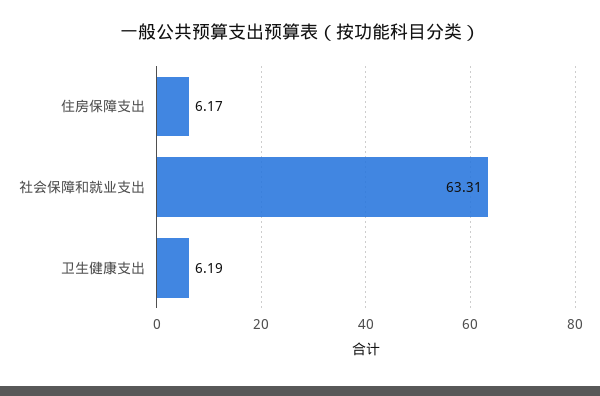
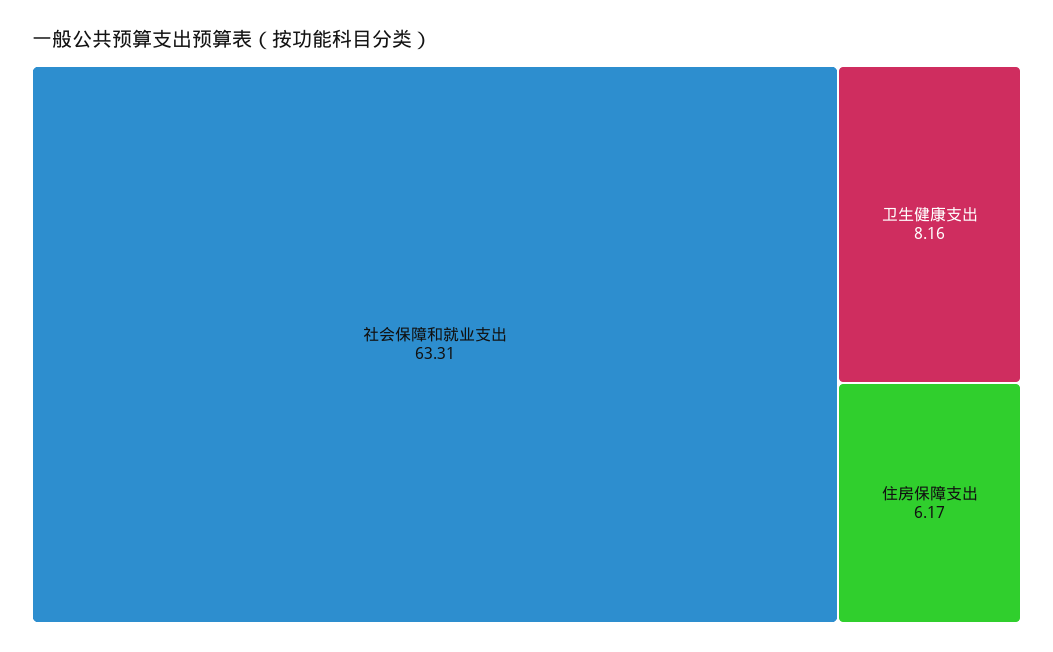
  {
    "住房保障支出": 6.17,
    "社会保障和就业支出": 63.31,
-   "卫生健康支出": 6.19
+   "卫生健康支出": 8.16
  }

